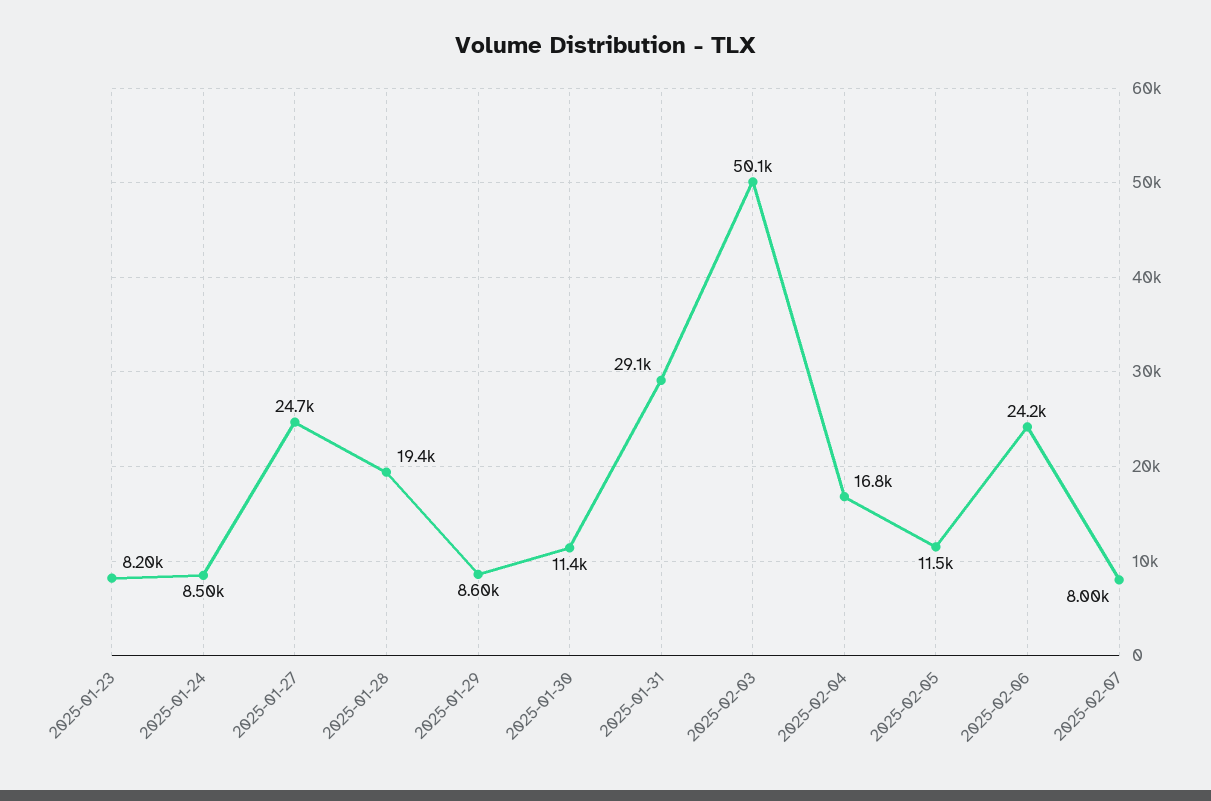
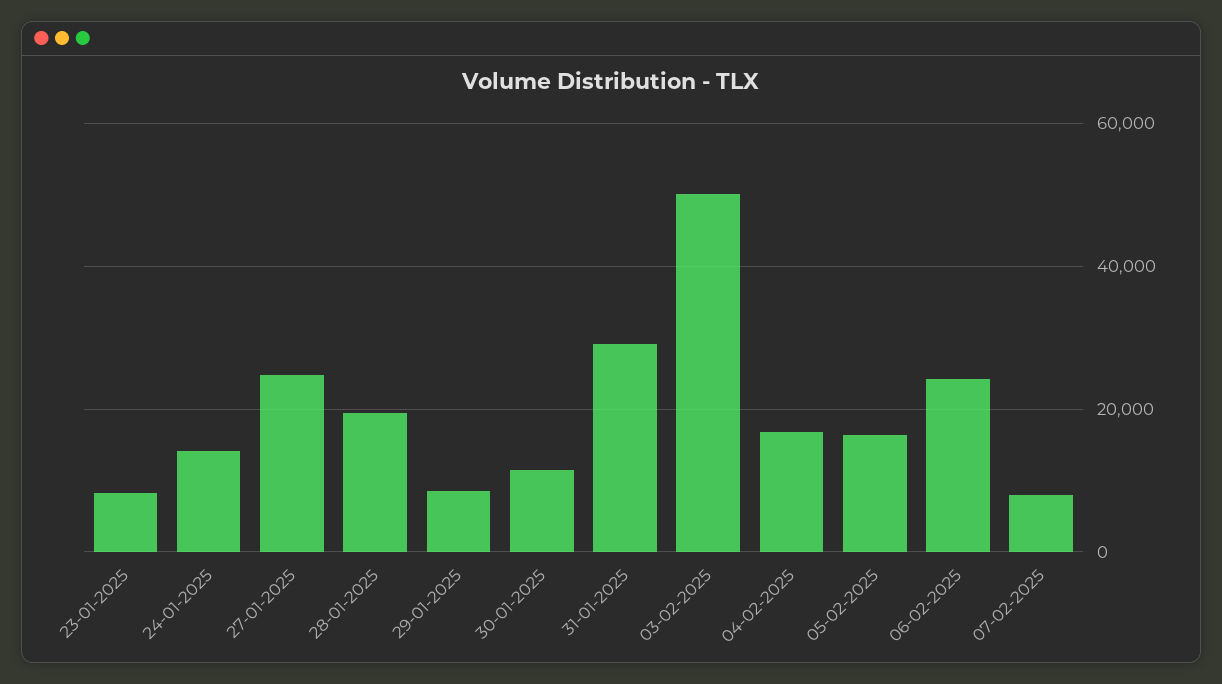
  {
    "2025-01-23": 8200,
-   "2025-01-24": 8500,
+   "2025-01-24": 14000,
    "2025-01-27": 24700,
    "2025-01-28": 19400,
    "2025-01-29": 8600,
    "2025-01-30": 11400,
    "2025-01-31": 29100,
    "2025-02-03": 50100,
    "2025-02-04": 16800,
-   "2025-02-05": 11500,
+   "2025-02-05": 16000,
    "2025-02-06": 24200,
    "2025-02-07": 8000
  }

